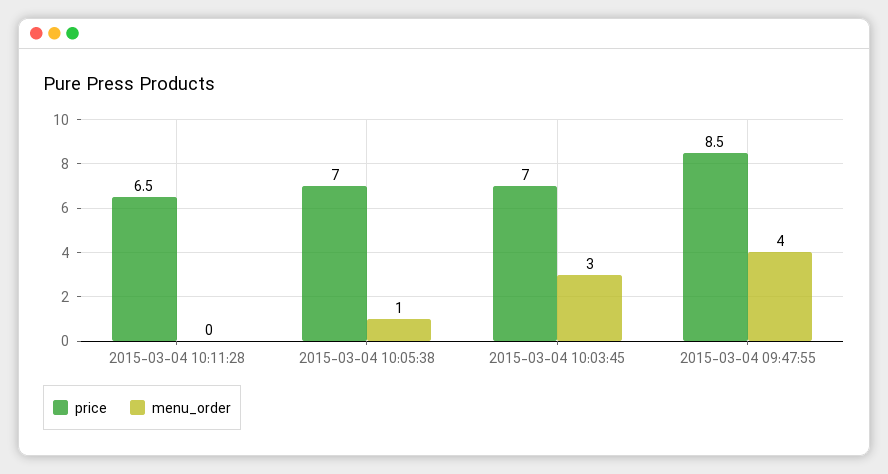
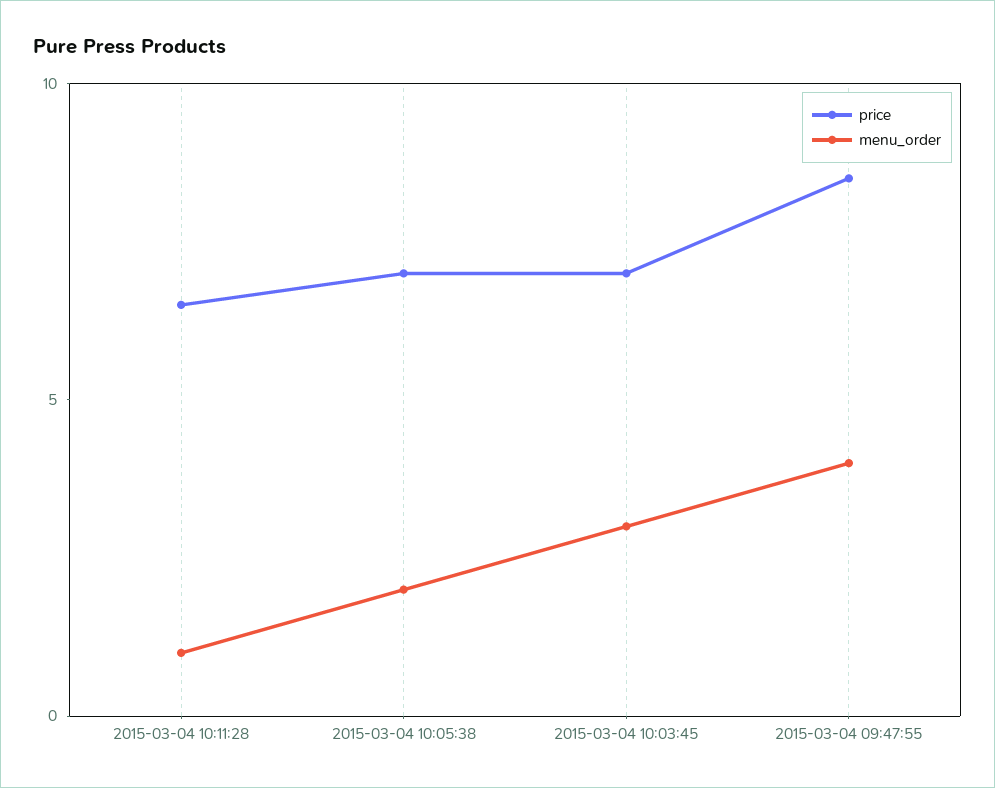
  {
    "price": {
      "2015-03-04 10:11:28": 6.5,
      "2015-03-04 10:05:38": 7,
      "2015-03-04 10:03:45": 7,
      "2015-03-04 09:47:55": 8.5
    },
    "menu_order": {
-     "2015-03-04 10:11:28": 0,
+     "2015-03-04 10:11:28": 1,
-     "2015-03-04 10:05:38": 1,
+     "2015-03-04 10:05:38": 2,
      "2015-03-04 10:03:45": 3,
      "2015-03-04 09:47:55": 4
    }
  }

